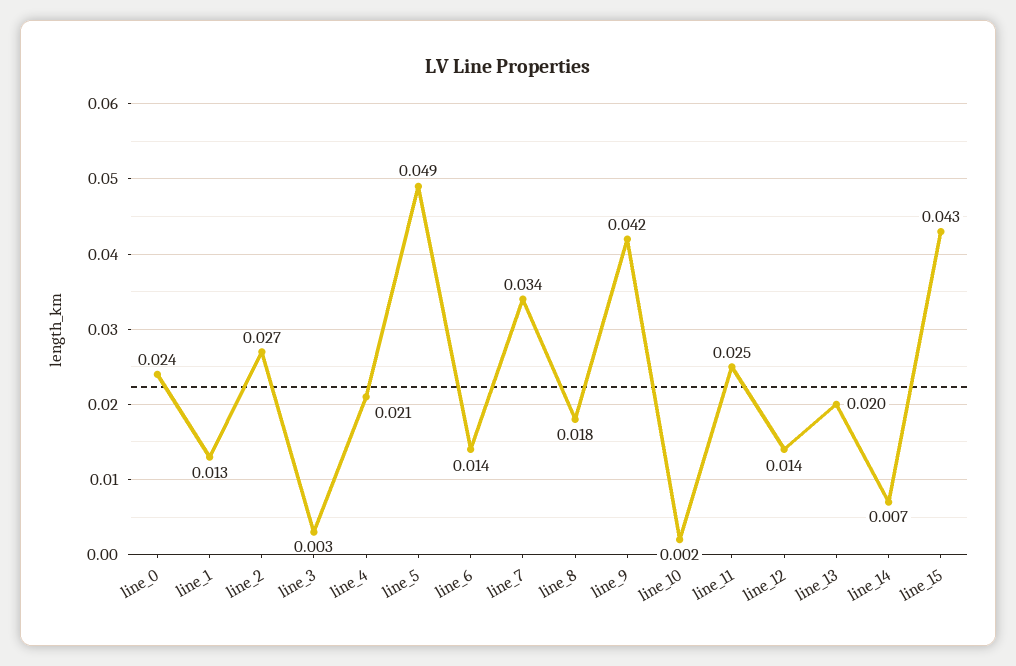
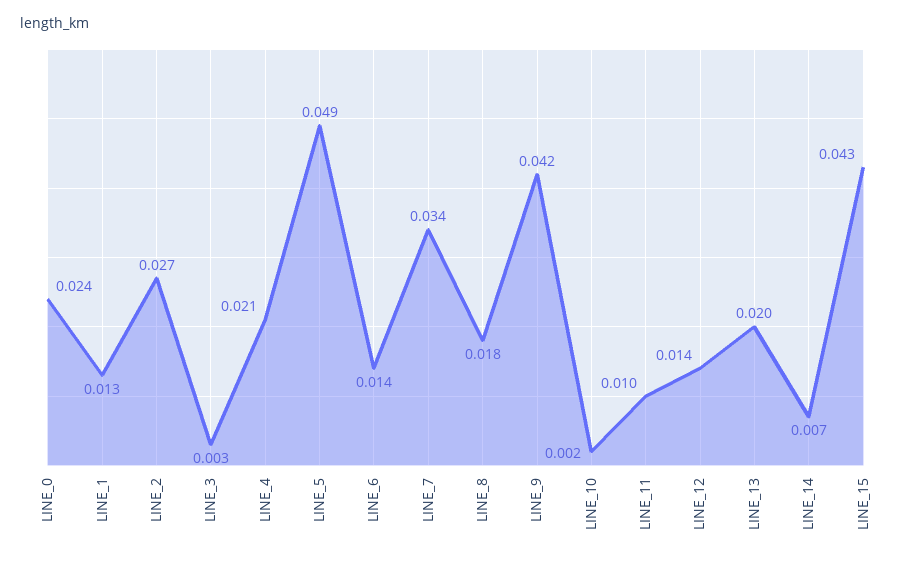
  {
    "line_0": 0.024,
    "line_1": 0.013,
    "line_2": 0.027,
    "line_3": 0.003,
    "line_4": 0.021,
    "line_5": 0.049,
    "line_6": 0.014,
    "line_7": 0.034,
    "line_8": 0.018,
    "line_9": 0.042,
    "line_10": 0.002,
-   "line_11": 0.025,
+   "line_11": 0.01,
    "line_12": 0.014,
    "line_13": 0.02,
    "line_14": 0.007,
    "line_15": 0.043
  }

